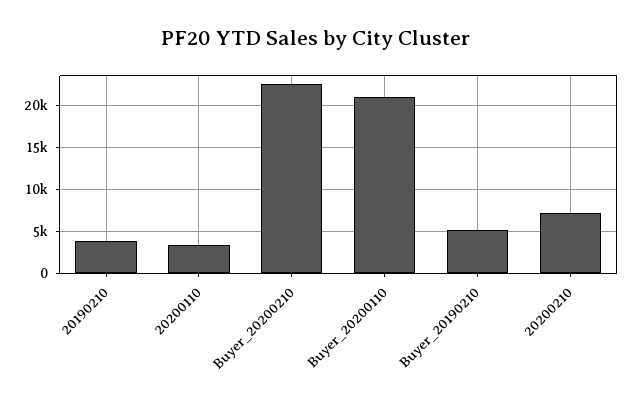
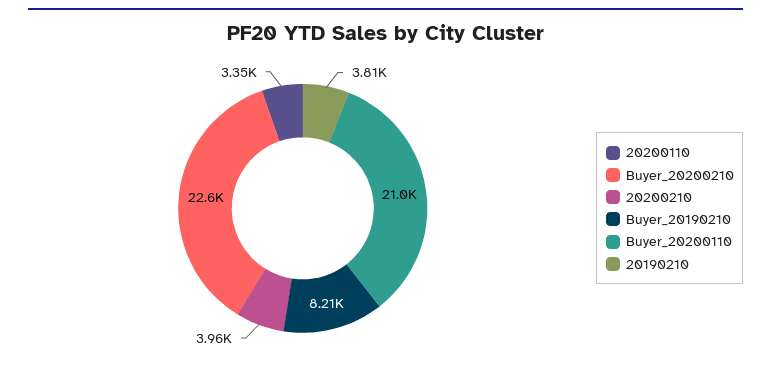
  {
    "20190210": 3810,
    "20200110": 3350,
    "Buyer_20200210": 22600,
    "Buyer_20200110": 21000,
-   "Buyer_20190210": 5000,
+   "Buyer_20190210": 8210,
-   "20200210": 7000
+   "20200210": 3960
  }

